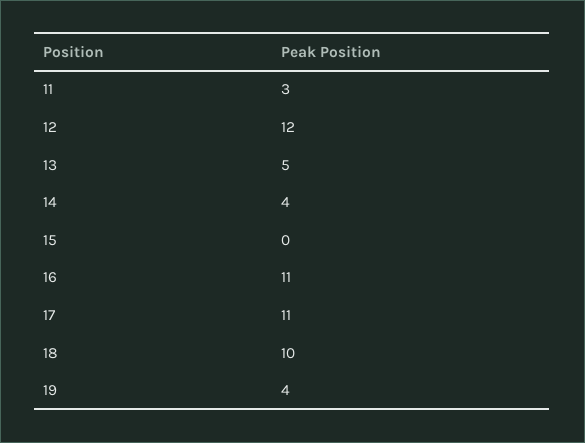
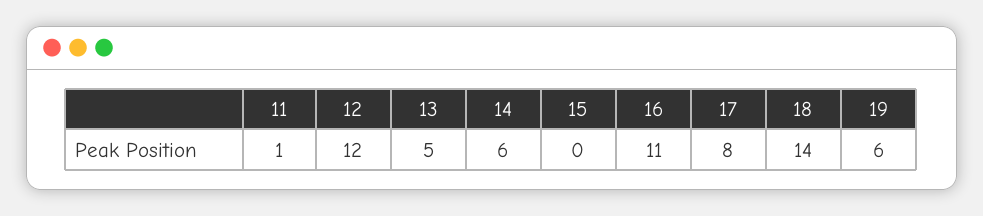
  {
-   "11": 3,
+   "11": 1,
    "12": 12,
    "13": 5,
-   "14": 4,
+   "14": 6,
    "15": 0,
    "16": 11,
-   "17": 11,
+   "17": 8,
-   "18": 10,
+   "18": 14,
-   "19": 4
+   "19": 6
  }

